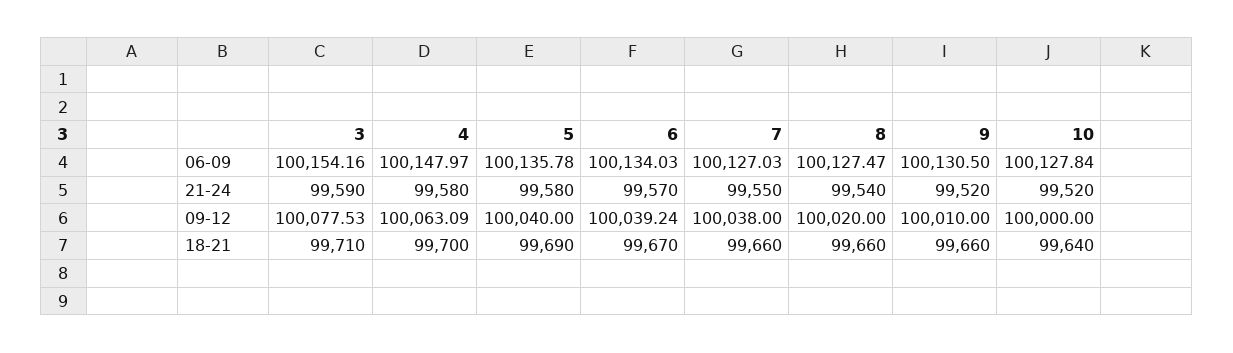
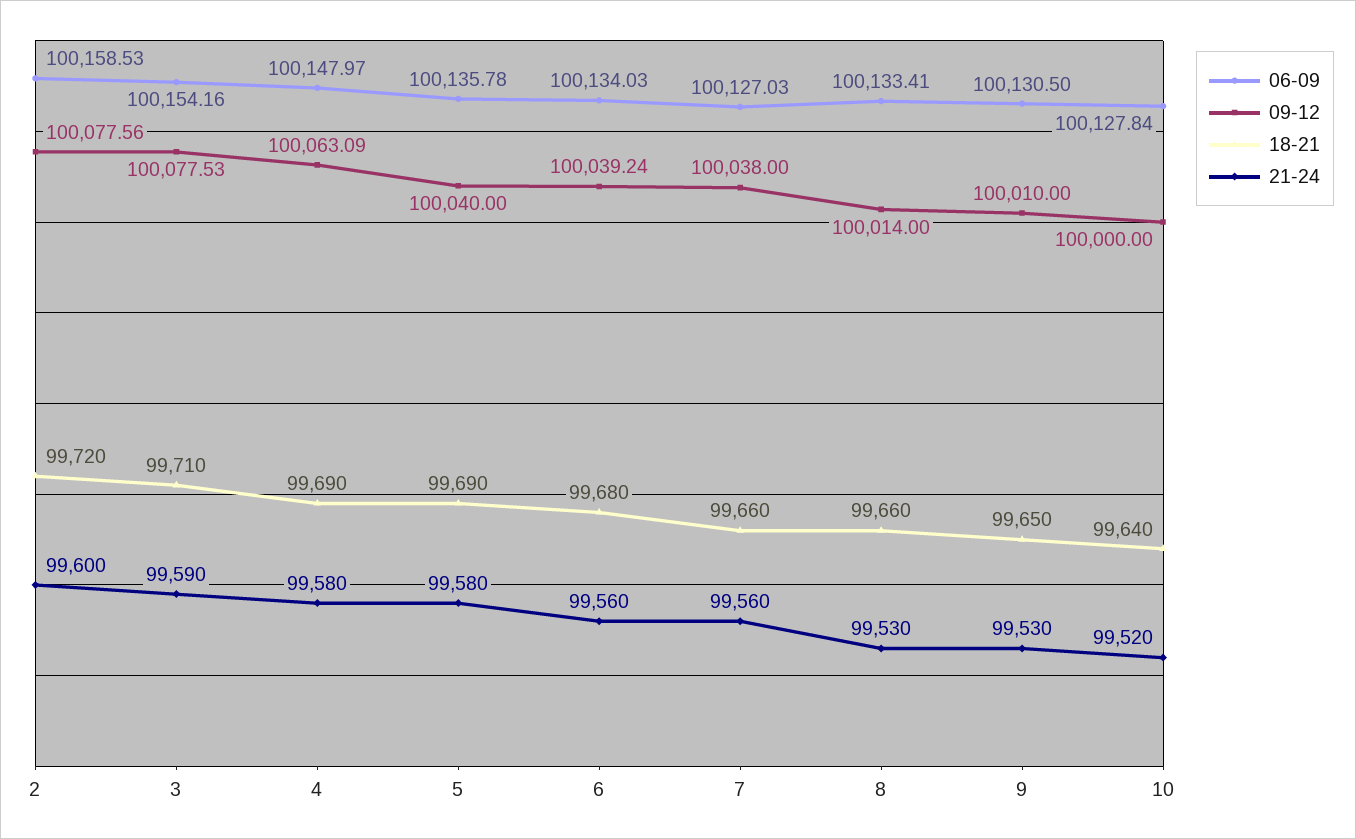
  {
    "06-09": {
      "3": 100154.16,
      "4": 100147.97,
      "5": 100135.78,
      "6": 100134.03,
      "7": 100127.03,
-     "8": 100127.47,
+     "8": 100133.41,
      "9": 100130.5,
-     "10": 100127.84
+     "10": 100127.84,
+     "2": 100158.53
    },
    "21-24": {
      "3": 99590,
      "4": 99580,
      "5": 99580,
-     "6": 99570,
+     "6": 99560,
-     "7": 99550,
+     "7": 99560,
-     "8": 99540,
+     "8": 99530,
-     "9": 99520,
+     "9": 99530,
-     "10": 99520
+     "10": 99520,
+     "2": 99600
    },
    "09-12": {
      "3": 100077.53,
      "4": 100063.09,
      "5": 100040,
      "6": 100039.24,
      "7": 100038,
-     "8": 100020,
+     "8": 100014,
      "9": 100010,
-     "10": 100000
+     "10": 100000,
+     "2": 100077.56
    },
    "18-21": {
      "3": 99710,
-     "4": 99700,
+     "4": 99690,
      "5": 99690,
-     "6": 99670,
+     "6": 99680,
      "7": 99660,
      "8": 99660,
-     "9": 99660,
+     "9": 99650,
-     "10": 99640
+     "10": 99640,
+     "2": 99720
    }
  }

